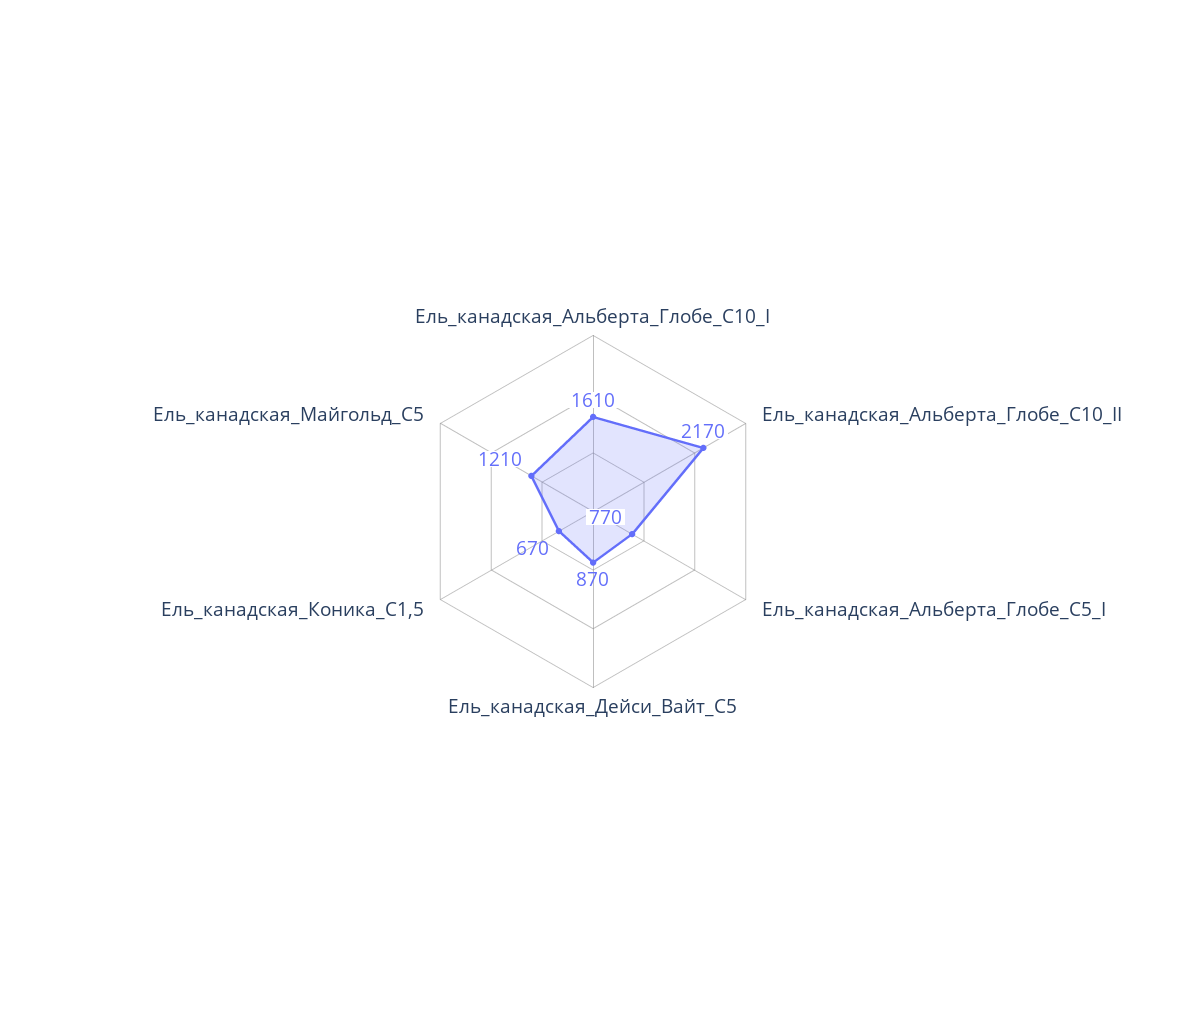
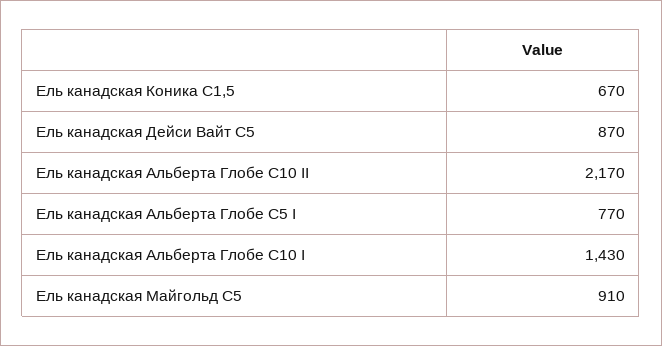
  {
-   "Ель_канадская_Альберта_Глобе_С10_I": 1610,
+   "Ель_канадская_Альберта_Глобе_С10_I": 1430,
    "Ель_канадская_Альберта_Глобе_С10_II": 2170,
    "Ель_канадская_Альберта_Глобе_С5_I": 770,
    "Ель_канадская_Дейси_Вайт_С5": 870,
    "Ель_канадская_Коника_С1,5": 670,
-   "Ель_канадская_Майгольд_С5": 1210
+   "Ель_канадская_Майгольд_С5": 910
  }

